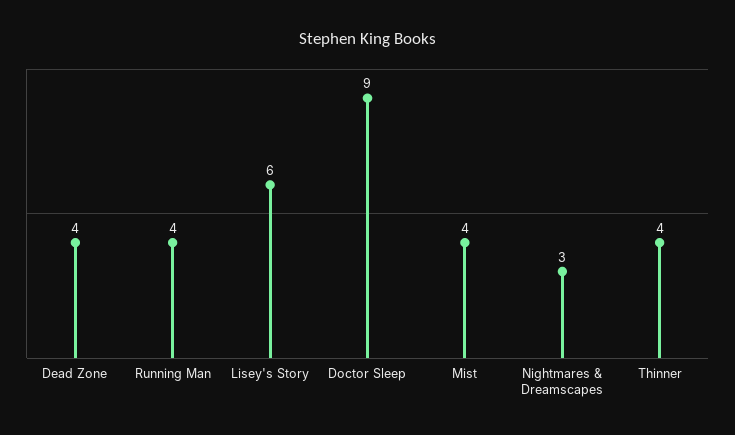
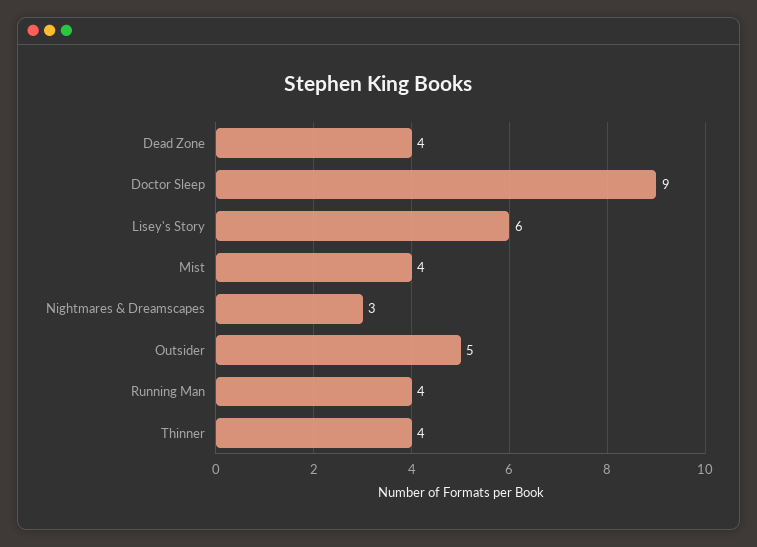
  {
    "Dead Zone": 4,
    "Running Man": 4,
    "Lisey's Story": 6,
    "Doctor Sleep": 9,
    "Mist": 4,
    "Nightmares & Dreamscapes": 3,
-   "Thinner": 4
+   "Thinner": 4,
+   "Outsider": 5
  }

